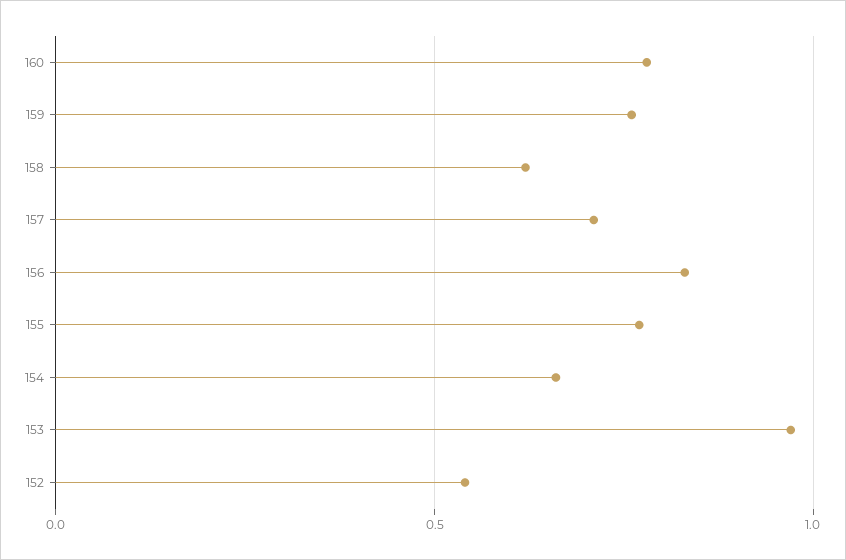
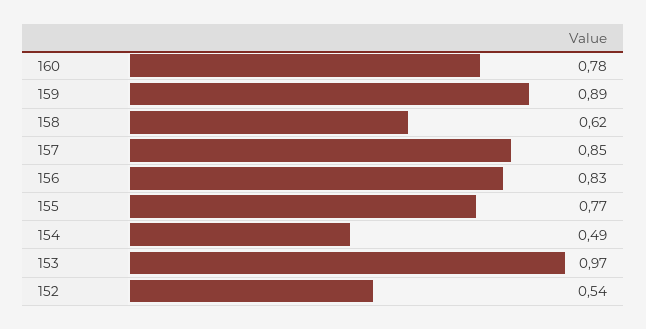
  {
    "160": 0.78,
-   "159": 0.75,
+   "159": 0.89,
    "158": 0.62,
-   "157": 0.7,
+   "157": 0.85,
    "156": 0.83,
    "155": 0.77,
-   "154": 0.65,
+   "154": 0.49,
    "153": 0.97,
    "152": 0.54
  }

